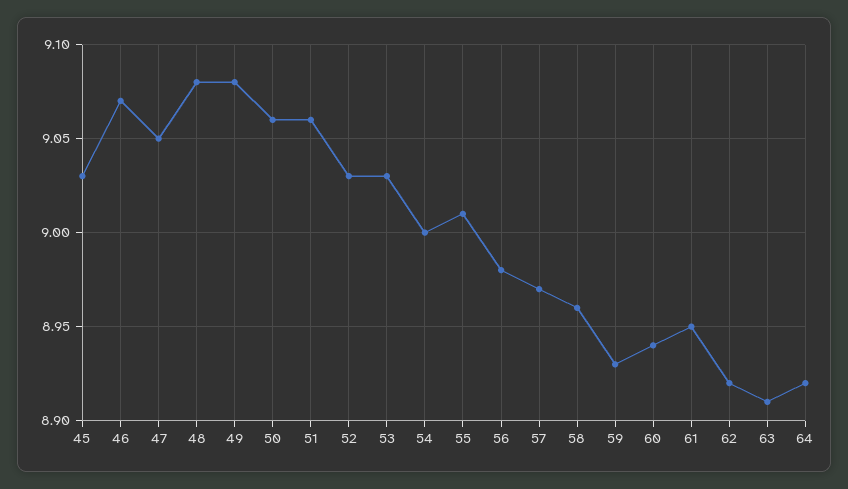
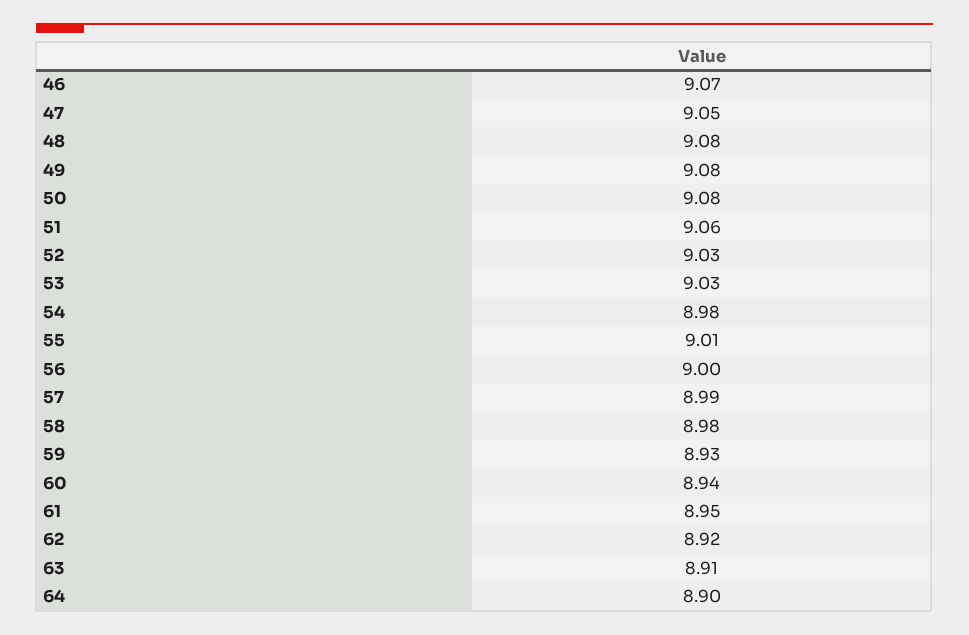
  {
-   "45": 9.03,
    "46": 9.07,
    "47": 9.05,
    "48": 9.08,
    "49": 9.08,
-   "50": 9.06,
+   "50": 9.08,
    "51": 9.06,
    "52": 9.03,
    "53": 9.03,
-   "54": 9,
+   "54": 8.98,
    "55": 9.01,
-   "56": 8.98,
+   "56": 9,
-   "57": 8.97,
+   "57": 8.99,
-   "58": 8.96,
+   "58": 8.98,
    "59": 8.93,
    "60": 8.94,
    "61": 8.95,
    "62": 8.92,
    "63": 8.91,
-   "64": 8.92
+   "64": 8.9
  }

